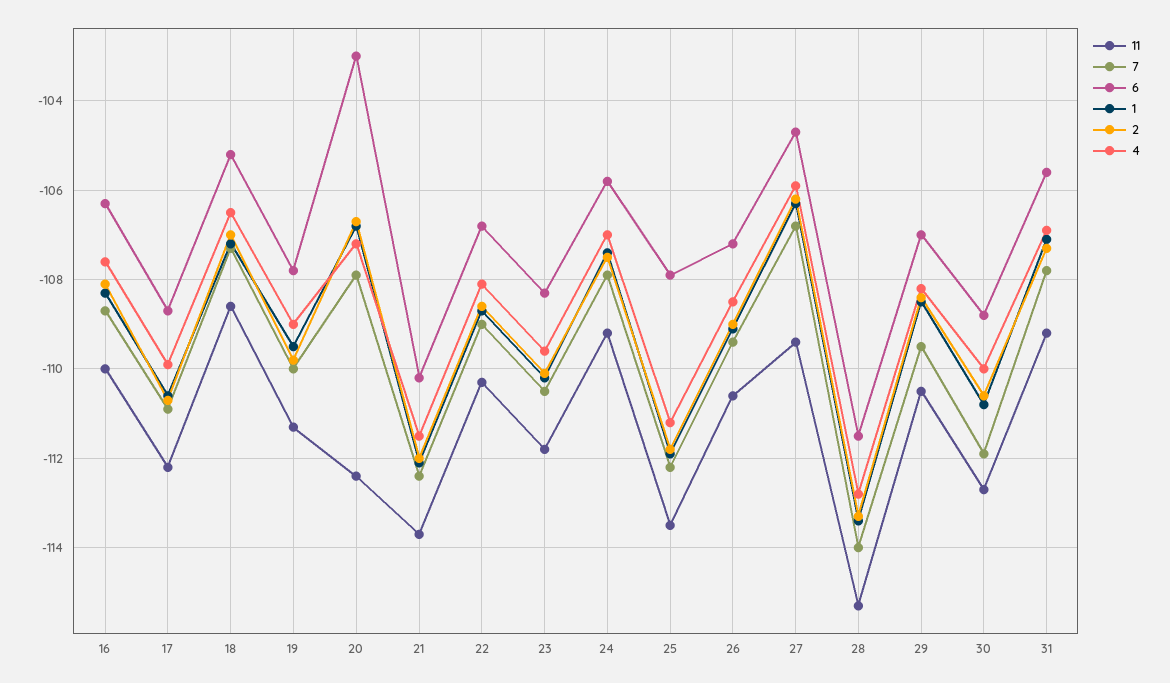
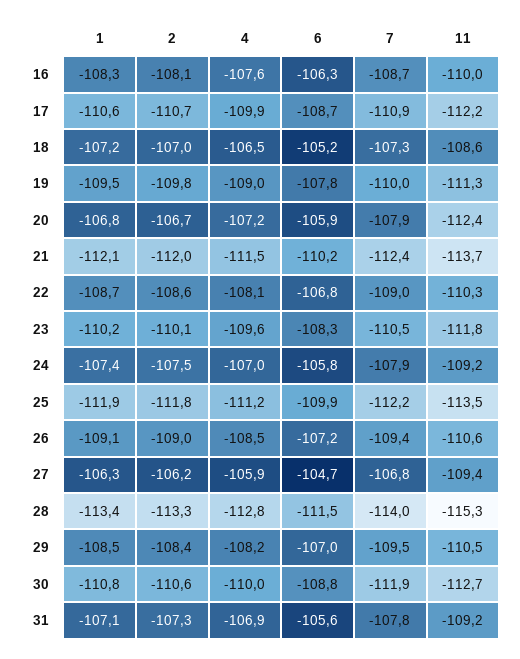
  {
    "11": {
      "16": -110,
      "17": -112.2,
      "18": -108.6,
      "19": -111.3,
      "20": -112.4,
      "21": -113.7,
      "22": -110.3,
      "23": -111.8,
      "24": -109.2,
      "25": -113.5,
      "26": -110.6,
      "27": -109.4,
      "28": -115.3,
      "29": -110.5,
      "30": -112.7,
      "31": -109.2
    },
    "7": {
      "16": -108.7,
      "17": -110.9,
      "18": -107.3,
      "19": -110,
      "20": -107.9,
      "21": -112.4,
      "22": -109,
      "23": -110.5,
      "24": -107.9,
      "25": -112.2,
      "26": -109.4,
      "27": -106.8,
      "28": -114,
      "29": -109.5,
      "30": -111.9,
      "31": -107.8
    },
    "6": {
      "16": -106.3,
      "17": -108.7,
      "18": -105.2,
      "19": -107.8,
-     "20": -103,
+     "20": -105.9,
      "21": -110.2,
      "22": -106.8,
      "23": -108.3,
      "24": -105.8,
-     "25": -108,
+     "25": -109.9,
      "26": -107.2,
      "27": -104.7,
      "28": -111.5,
      "29": -107,
      "30": -108.8,
      "31": -105.6
    },
    "1": {
      "16": -108.3,
      "17": -110.6,
      "18": -107.2,
      "19": -109.5,
      "20": -106.8,
      "21": -112.1,
      "22": -108.7,
      "23": -110.2,
      "24": -107.4,
      "25": -111.9,
      "26": -109.1,
      "27": -106.3,
      "28": -113.4,
      "29": -108.5,
      "30": -110.8,
      "31": -107.1
    },
    "2": {
      "16": -108.1,
      "17": -110.7,
      "18": -107,
      "19": -109.8,
      "20": -106.7,
      "21": -112,
      "22": -108.6,
      "23": -110.1,
      "24": -107.5,
      "25": -111.8,
      "26": -109,
      "27": -106.2,
      "28": -113.3,
      "29": -108.4,
      "30": -110.6,
      "31": -107.3
    },
    "4": {
      "16": -107.6,
      "17": -109.9,
      "18": -106.5,
      "19": -109,
      "20": -107.2,
      "21": -111.5,
      "22": -108.1,
      "23": -109.6,
      "24": -107,
      "25": -111.2,
      "26": -108.5,
      "27": -105.9,
      "28": -112.8,
      "29": -108.2,
      "30": -110,
      "31": -106.9
    }
  }

